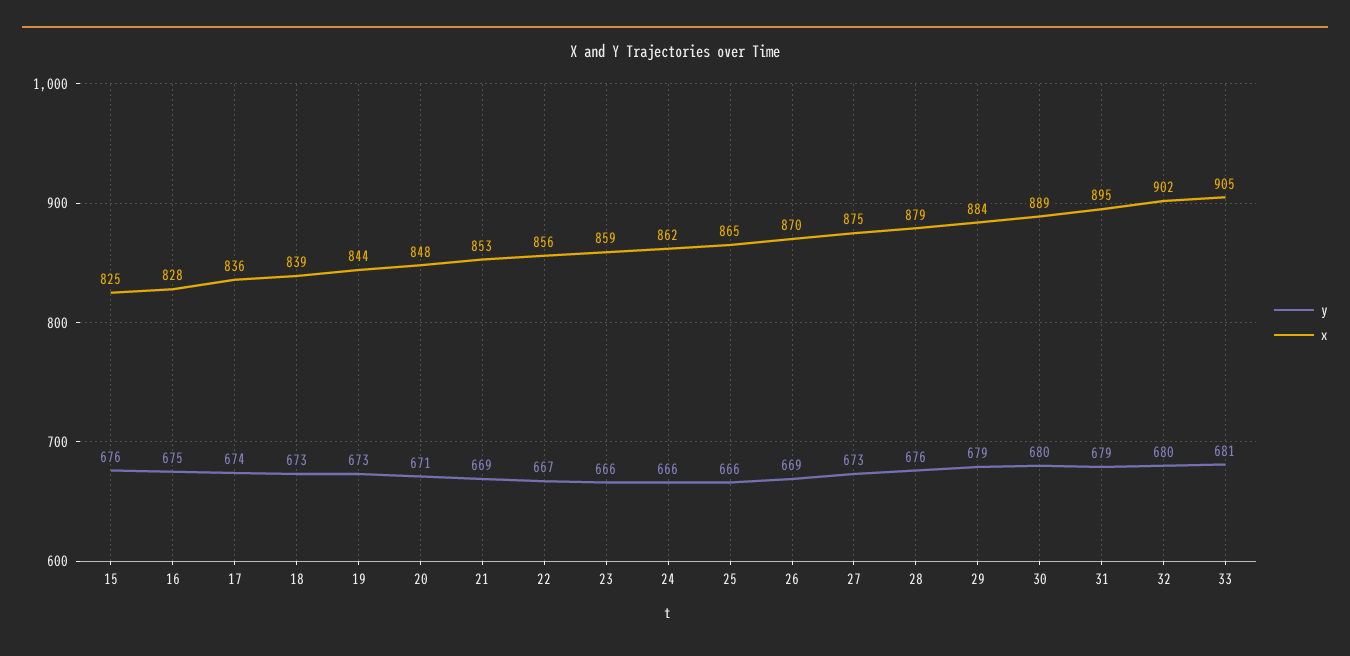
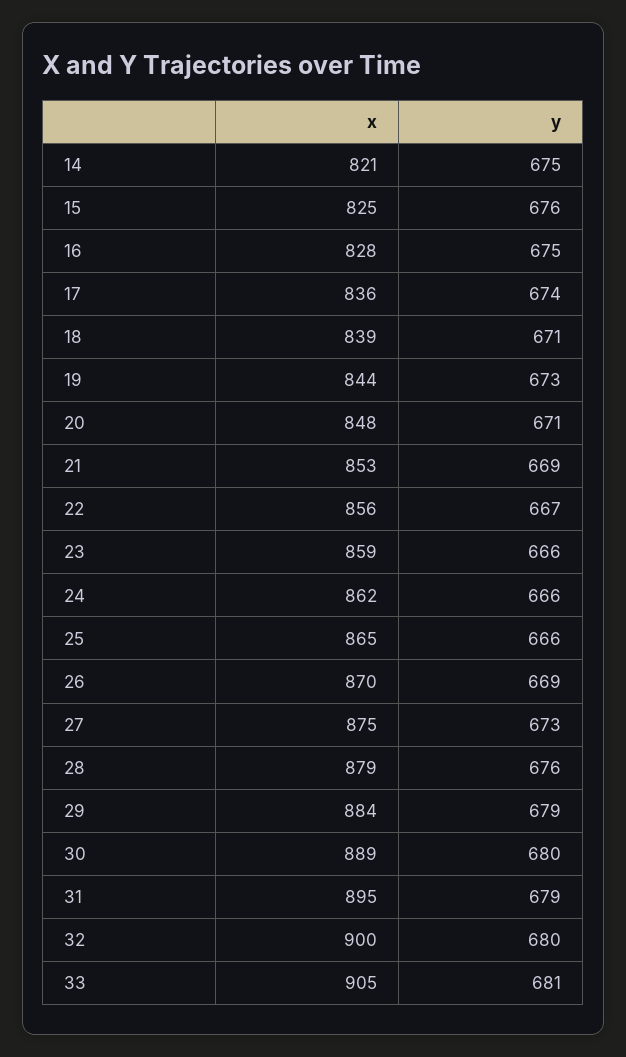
  {
    "y": {
      "15": 676,
      "16": 675,
      "17": 674,
-     "18": 673,
+     "18": 671,
      "19": 673,
      "20": 671,
      "21": 669,
      "22": 667,
      "23": 666,
      "24": 666,
      "25": 666,
      "26": 669,
      "27": 673,
      "28": 676,
      "29": 679,
      "30": 680,
      "31": 679,
      "32": 680,
-     "33": 681
+     "33": 681,
+     "14": 675
    },
    "x": {
      "15": 825,
      "16": 828,
      "17": 836,
      "18": 839,
      "19": 844,
      "20": 848,
      "21": 853,
      "22": 856,
      "23": 859,
      "24": 862,
      "25": 865,
      "26": 870,
      "27": 875,
      "28": 879,
      "29": 884,
      "30": 889,
      "31": 895,
-     "32": 902,
+     "32": 900,
-     "33": 905
+     "33": 905,
+     "14": 821
    }
  }

